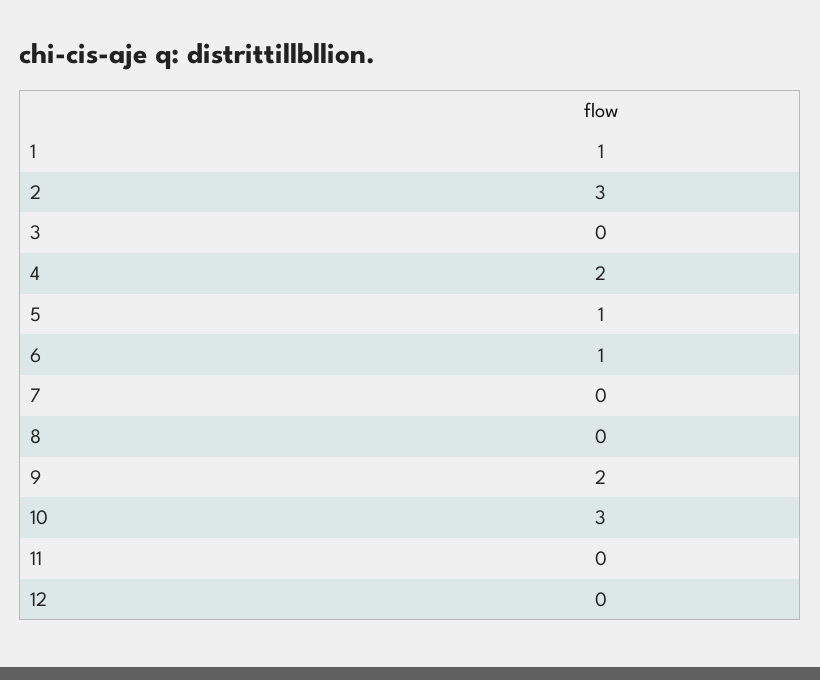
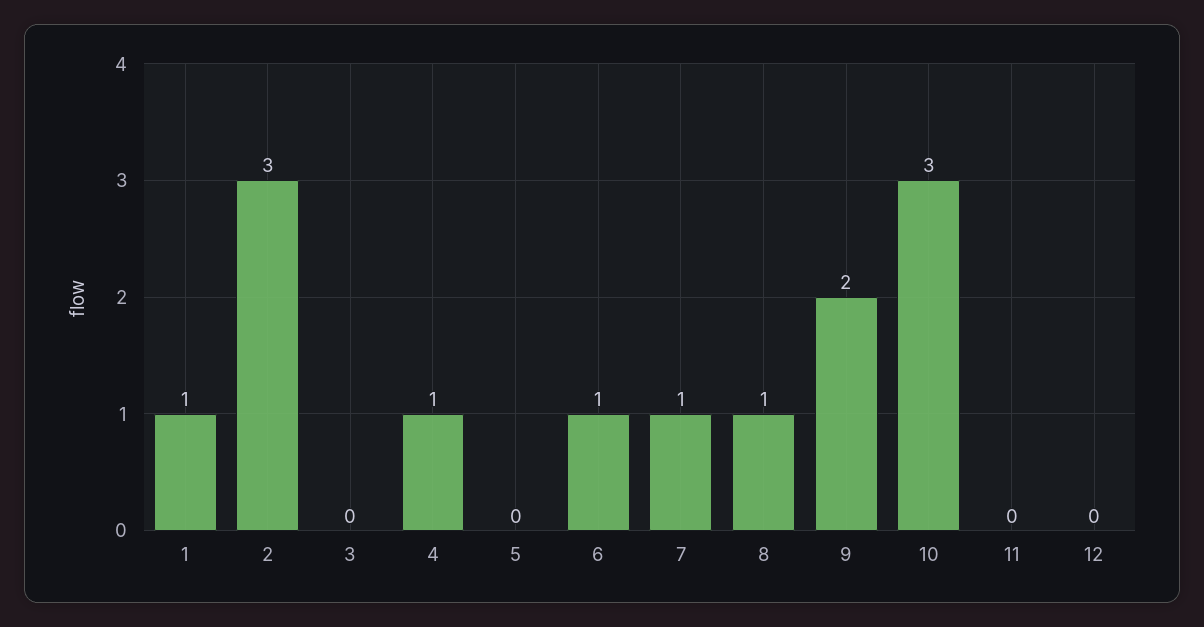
  {
    "1": 1,
    "2": 3,
    "3": 0,
-   "4": 2,
+   "4": 1,
-   "5": 1,
+   "5": 0,
    "6": 1,
-   "7": 0,
+   "7": 1,
-   "8": 0,
+   "8": 1,
    "9": 2,
    "10": 3,
    "11": 0,
    "12": 0
  }

